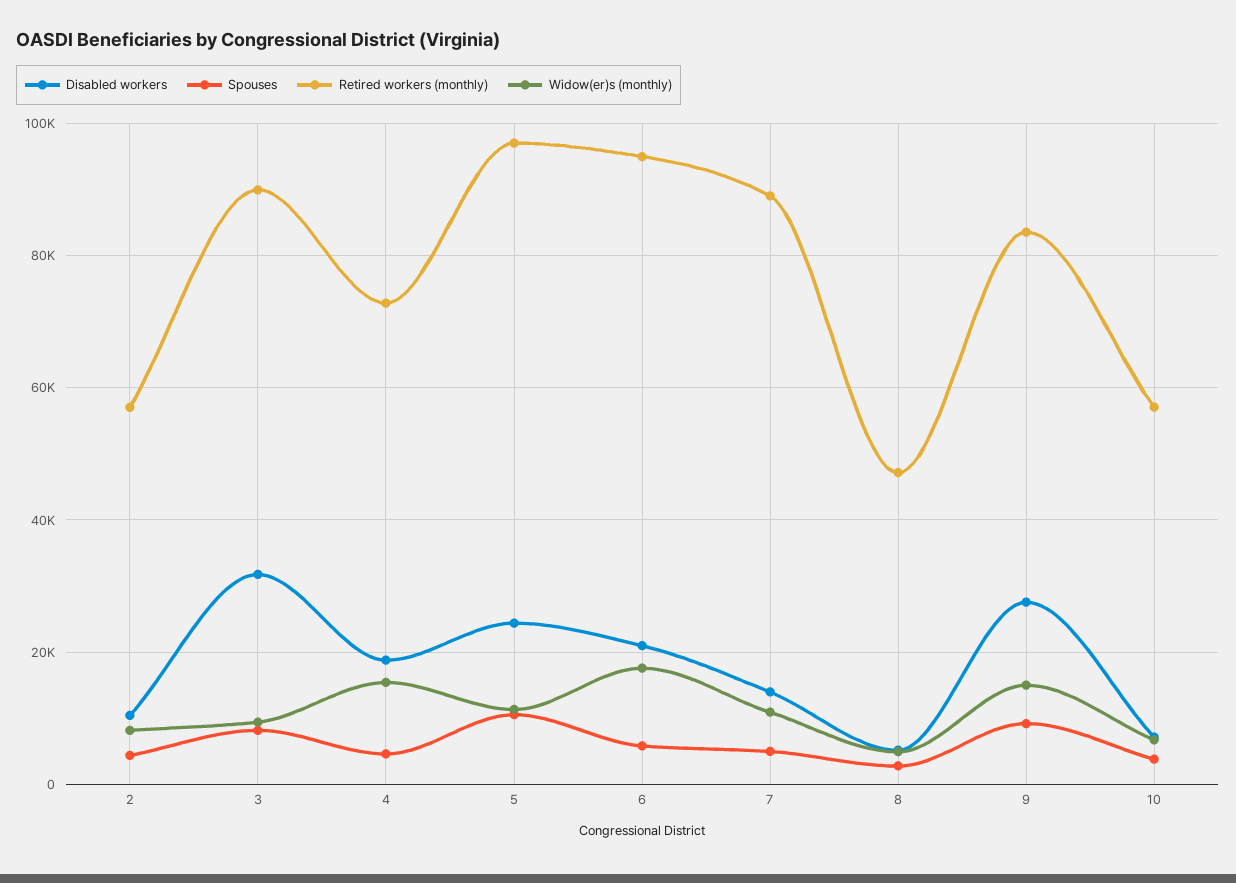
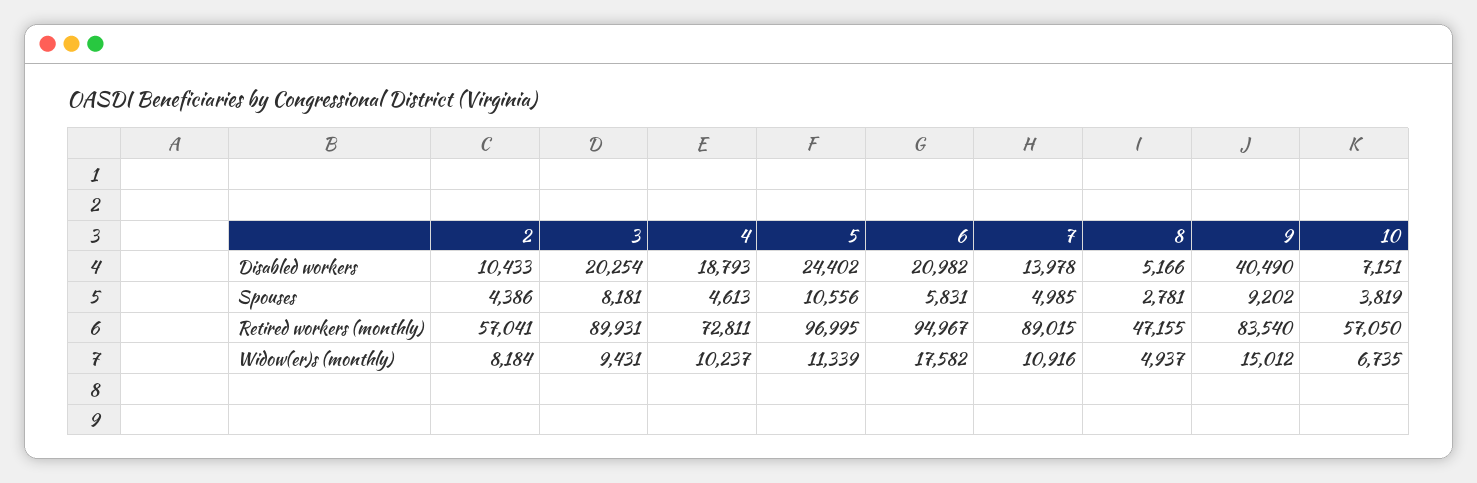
  {
    "Disabled workers": {
      "2": 10433,
-     "3": 32000,
+     "3": 20254,
      "4": 18793,
      "5": 24402,
      "6": 20982,
      "7": 13978,
      "8": 5166,
-     "9": 28000,
+     "9": 40490,
      "10": 7151
    },
    "Spouses": {
      "2": 4386,
      "3": 8181,
      "4": 4613,
      "5": 10556,
      "6": 5831,
      "7": 4985,
      "8": 2781,
      "9": 9202,
      "10": 3819
    },
    "Retired workers (monthly)": {
      "2": 57041,
      "3": 89931,
      "4": 72811,
      "5": 96995,
      "6": 94967,
      "7": 89015,
      "8": 47155,
      "9": 83540,
      "10": 57050
    },
    "Widow(er)s (monthly)": {
      "2": 8184,
      "3": 9431,
-     "4": 16000,
+     "4": 10237,
      "5": 11339,
      "6": 17582,
      "7": 10916,
      "8": 4937,
      "9": 15012,
      "10": 6735
    }
  }

